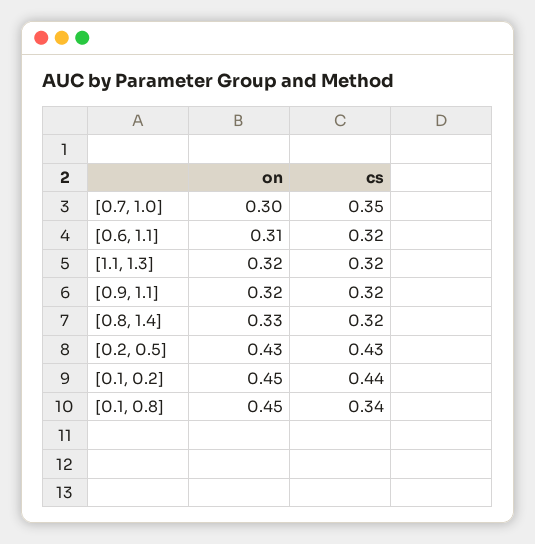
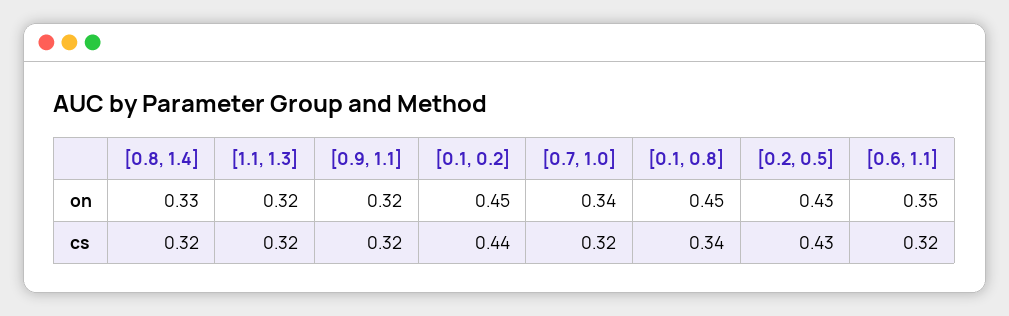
  {
    "on": {
-     "[0.7, 1.0]": 0.3,
+     "[0.7, 1.0]": 0.34,
-     "[0.6, 1.1]": 0.31,
+     "[0.6, 1.1]": 0.35,
      "[1.1, 1.3]": 0.32,
      "[0.9, 1.1]": 0.32,
      "[0.8, 1.4]": 0.33,
      "[0.2, 0.5]": 0.43,
      "[0.1, 0.2]": 0.45,
      "[0.1, 0.8]": 0.45
    },
    "cs": {
-     "[0.7, 1.0]": 0.35,
+     "[0.7, 1.0]": 0.32,
      "[0.6, 1.1]": 0.32,
      "[1.1, 1.3]": 0.32,
      "[0.9, 1.1]": 0.32,
      "[0.8, 1.4]": 0.32,
      "[0.2, 0.5]": 0.43,
      "[0.1, 0.2]": 0.44,
      "[0.1, 0.8]": 0.34
    }
  }

